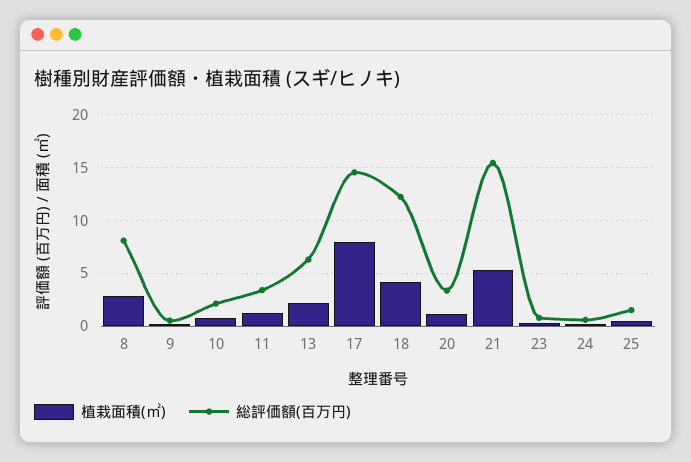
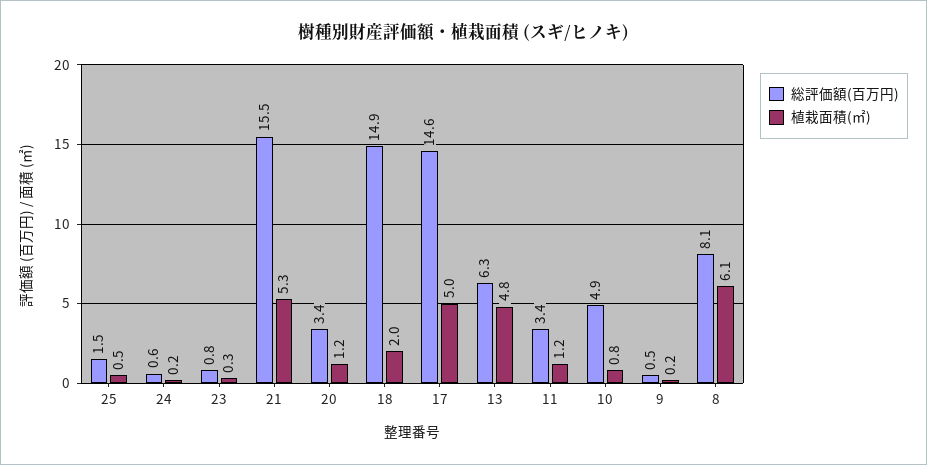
  {
    "植栽面積(㎡)": {
-     "8": 3,
+     "8": 6.1,
      "9": 0.2,
      "10": 0.8,
      "11": 1.2,
-     "13": 2,
+     "13": 4.8,
-     "17": 8,
+     "17": 5,
-     "18": 4,
+     "18": 2,
      "20": 1.2,
      "21": 5.3,
      "23": 0.3,
      "24": 0.2,
      "25": 0.5
    },
    "総評価額(百万円)": {
      "8": 8.1,
      "9": 0.5,
-     "10": 2,
+     "10": 4.9,
      "11": 3.4,
      "13": 6.3,
      "17": 14.6,
-     "18": 12,
+     "18": 14.9,
      "20": 3.4,
      "21": 15.5,
      "23": 0.8,
      "24": 0.6,
      "25": 1.5
    }
  }

